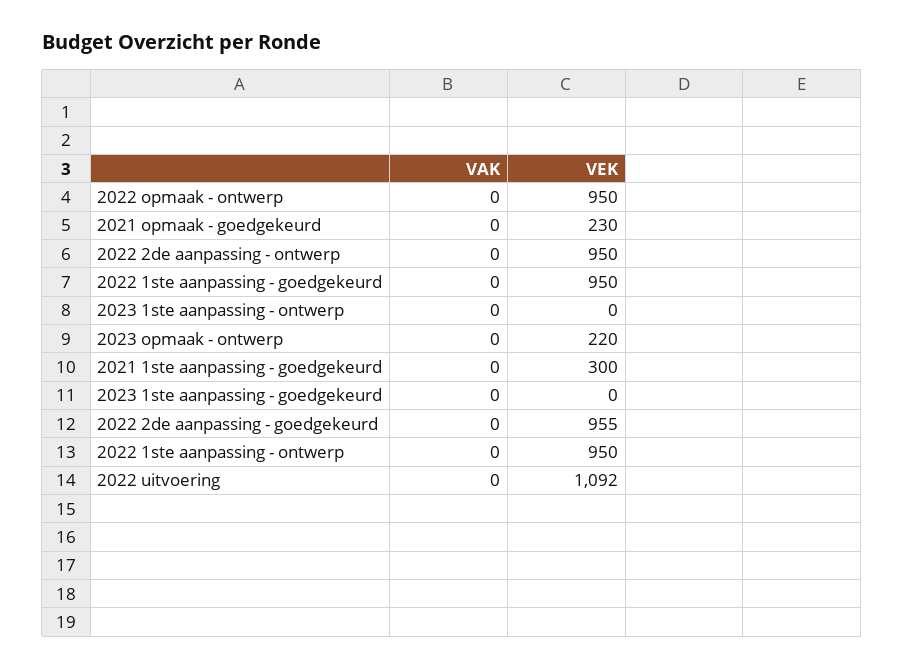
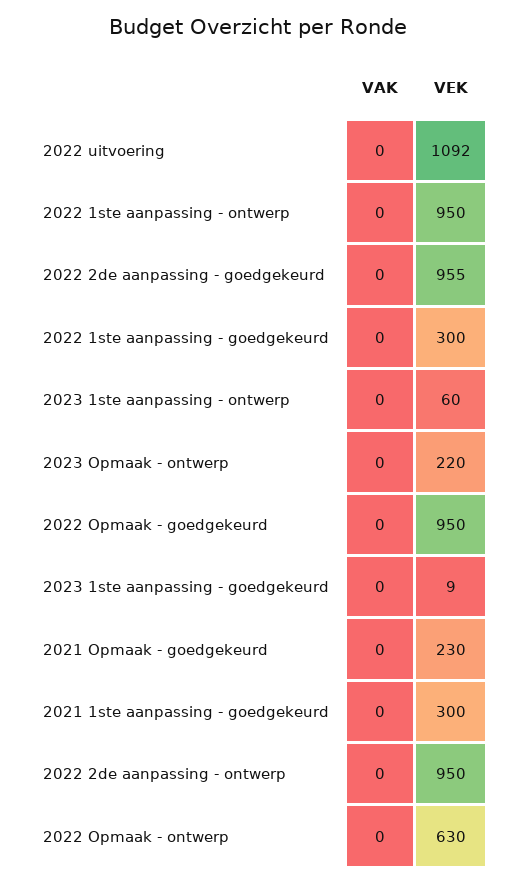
  {
    "VAK": {
      "2022 opmaak - ontwerp": 0,
      "2021 opmaak - goedgekeurd": 0,
      "2022 2de aanpassing - ontwerp": 0,
      "2022 1ste aanpassing - goedgekeurd": 0,
      "2023 1ste aanpassing - ontwerp": 0,
      "2023 opmaak - ontwerp": 0,
      "2021 1ste aanpassing - goedgekeurd": 0,
      "2023 1ste aanpassing - goedgekeurd": 0,
      "2022 2de aanpassing - goedgekeurd": 0,
      "2022 1ste aanpassing - ontwerp": 0,
-     "2022 uitvoering": 0
+     "2022 uitvoering": 0,
+     "2022 Opmaak - goedgekeurd": 0
    },
    "VEK": {
-     "2022 opmaak - ontwerp": 950,
+     "2022 opmaak - ontwerp": 630,
      "2021 opmaak - goedgekeurd": 230,
      "2022 2de aanpassing - ontwerp": 950,
-     "2022 1ste aanpassing - goedgekeurd": 950,
+     "2022 1ste aanpassing - goedgekeurd": 300,
-     "2023 1ste aanpassing - ontwerp": 0,
+     "2023 1ste aanpassing - ontwerp": 60,
      "2023 opmaak - ontwerp": 220,
      "2021 1ste aanpassing - goedgekeurd": 300,
-     "2023 1ste aanpassing - goedgekeurd": 0,
+     "2023 1ste aanpassing - goedgekeurd": 9,
      "2022 2de aanpassing - goedgekeurd": 955,
      "2022 1ste aanpassing - ontwerp": 950,
-     "2022 uitvoering": 1092
+     "2022 uitvoering": 1092,
+     "2022 Opmaak - goedgekeurd": 950
    }
  }

